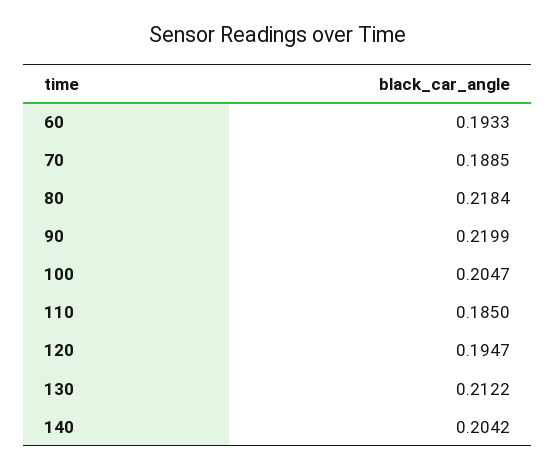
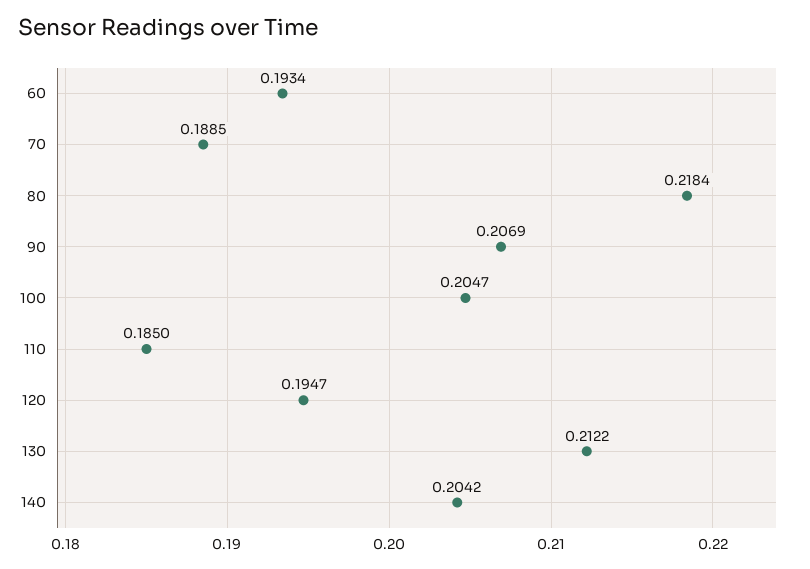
  {
-   "60": 0.1933,
+   "60": 0.1934,
    "70": 0.1885,
    "80": 0.2184,
-   "90": 0.2199,
+   "90": 0.2069,
    "100": 0.2047,
    "110": 0.185,
    "120": 0.1947,
    "130": 0.2122,
    "140": 0.2042
  }

